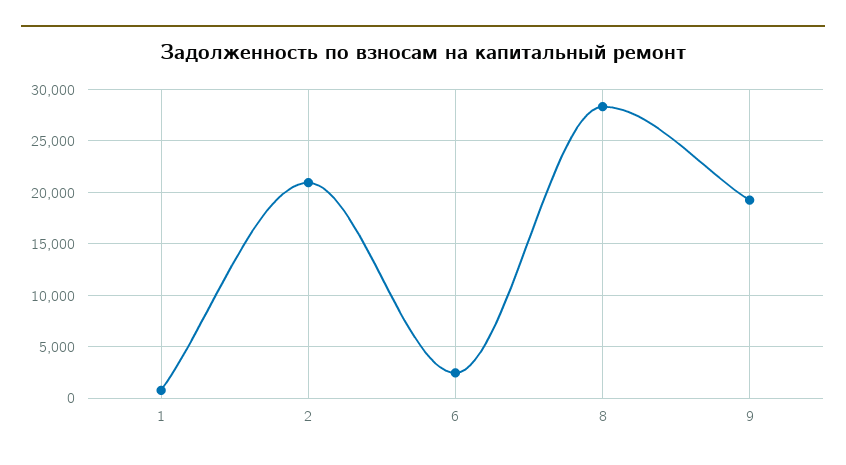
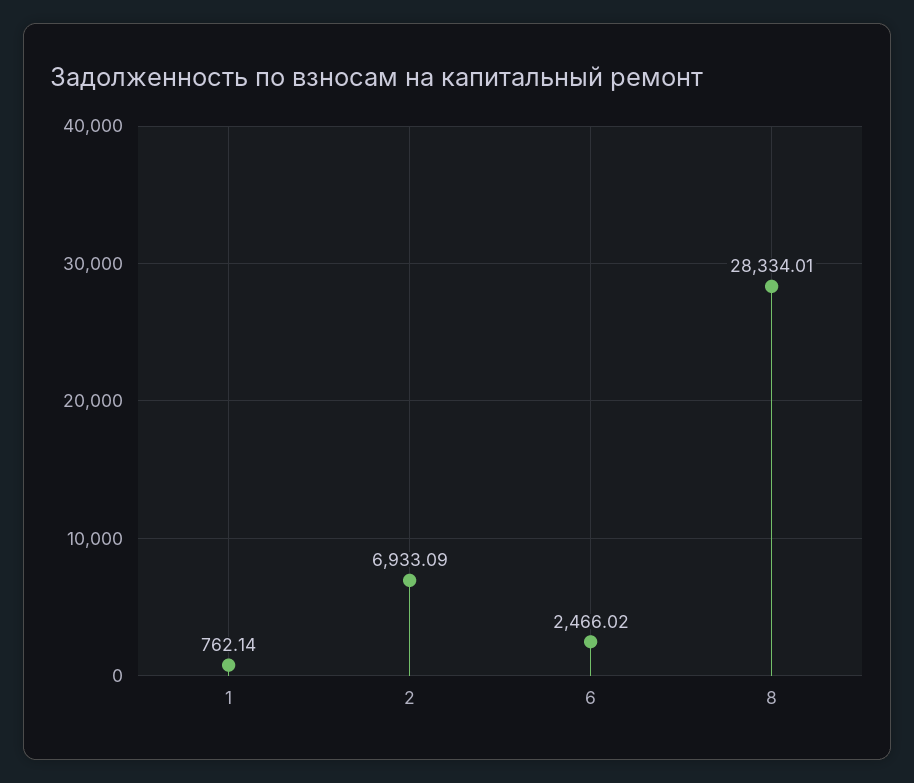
  {
    "1": 762.14,
-   "2": 21000,
+   "2": 6933.09,
    "6": 2466.02,
-   "8": 28334.01,
+   "8": 28334.01
-   "9": 19000
  }

